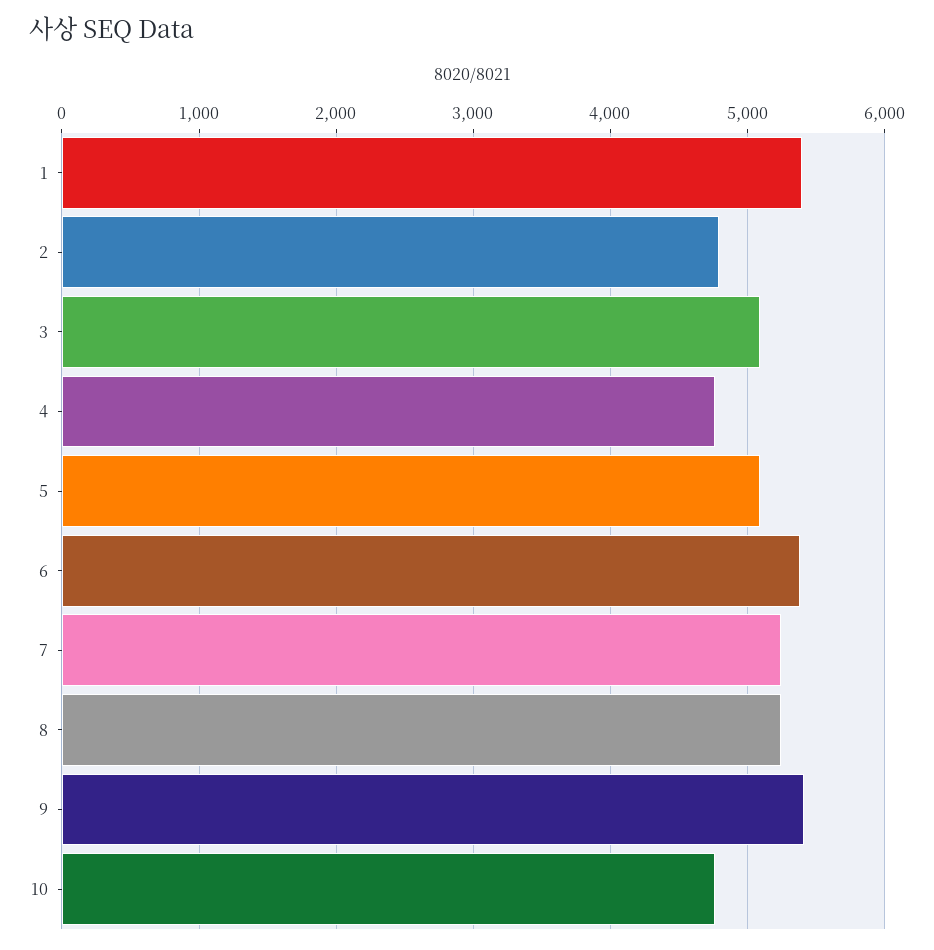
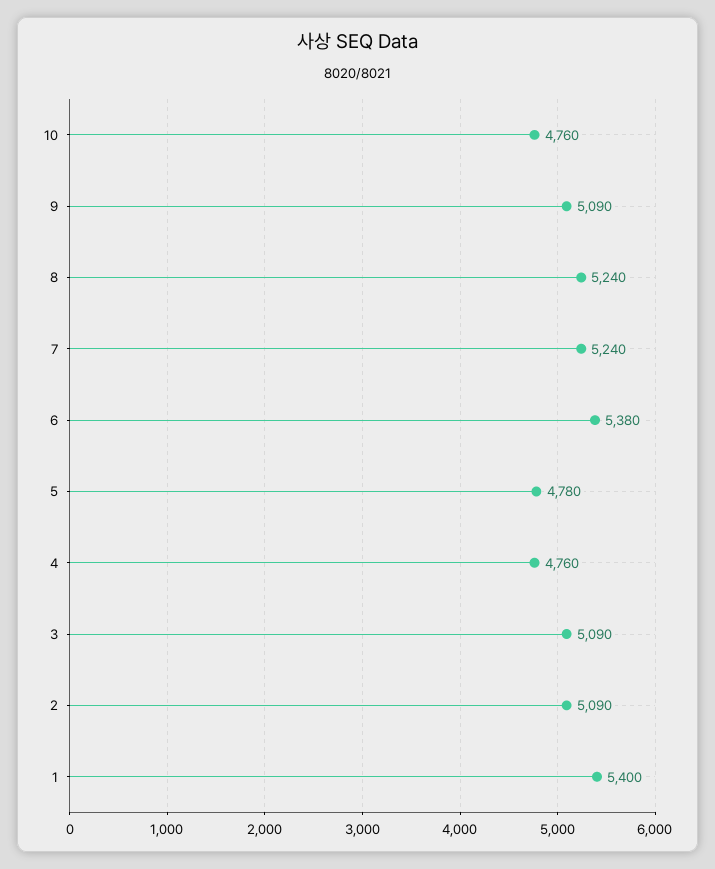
  {
    "1": 5400,
-   "2": 4800,
+   "2": 5090,
    "3": 5090,
    "4": 4760,
-   "5": 5100,
+   "5": 4780,
    "6": 5380,
    "7": 5240,
    "8": 5240,
-   "9": 5400,
+   "9": 5090,
    "10": 4760
  }

